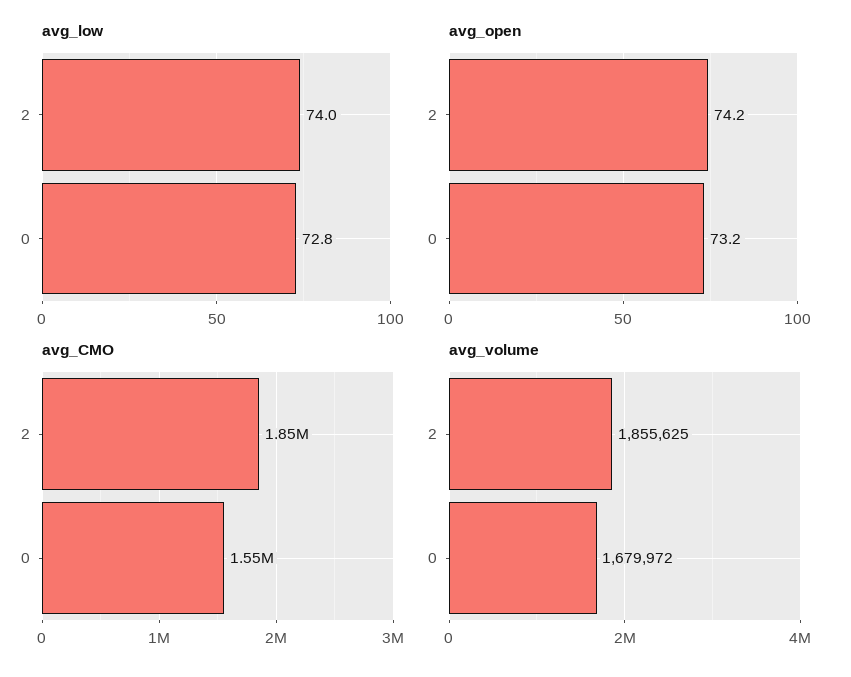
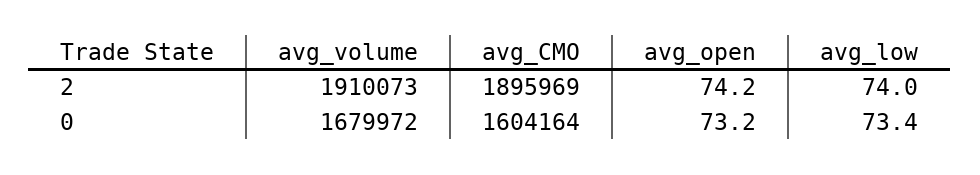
  {
    "avg_low": {
      "2": 74,
-     "0": 72.8
+     "0": 73.4
    },
    "avg_open": {
      "2": 74.2,
      "0": 73.2
    },
    "avg_CMO": {
-     "2": 1850000,
+     "2": 1895969,
-     "0": 1550000
+     "0": 1604164
    },
    "avg_volume": {
-     "2": 1855625,
+     "2": 1910073,
      "0": 1679972
    }
  }

